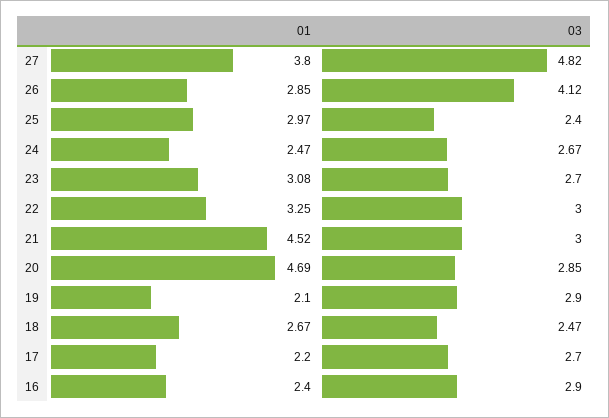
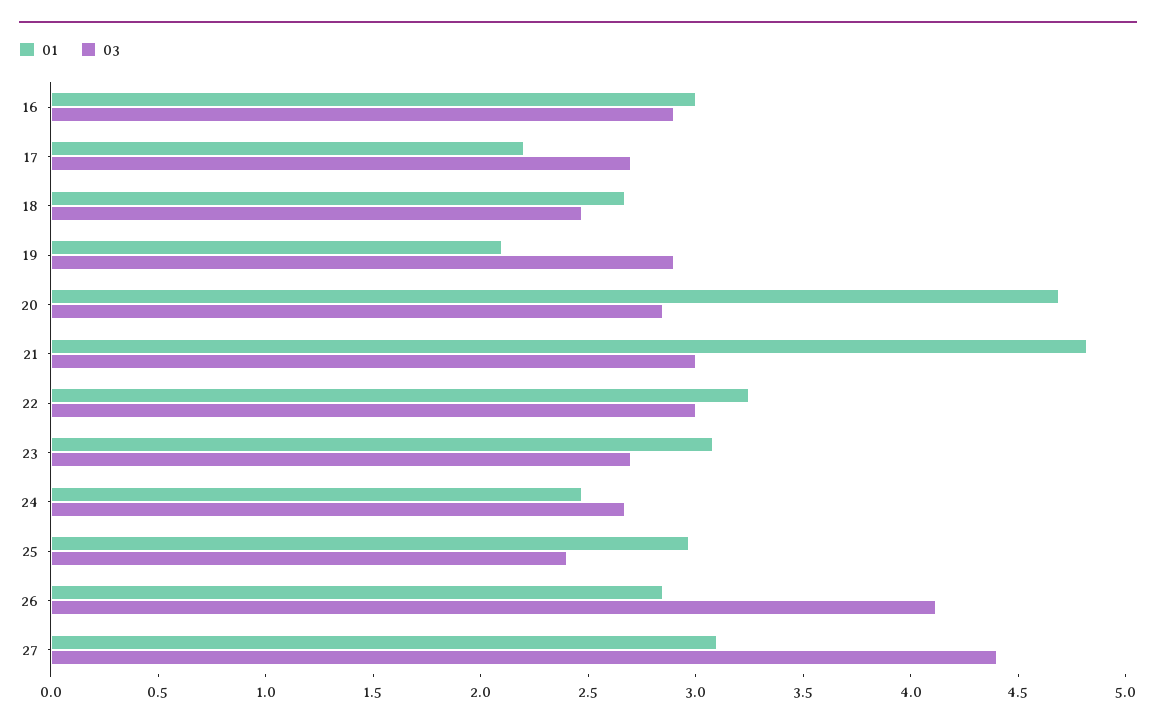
  {
    "01": {
-     "27": 3.8,
+     "27": 3.1,
      "26": 2.85,
      "25": 2.97,
      "24": 2.47,
      "23": 3.08,
      "22": 3.25,
-     "21": 4.52,
+     "21": 4.8,
      "20": 4.69,
      "19": 2.1,
      "18": 2.67,
      "17": 2.2,
-     "16": 2.4
+     "16": 3
    },
    "03": {
-     "27": 4.82,
+     "27": 4.4,
      "26": 4.12,
      "25": 2.4,
      "24": 2.67,
      "23": 2.7,
      "22": 3,
      "21": 3,
      "20": 2.85,
      "19": 2.9,
      "18": 2.47,
      "17": 2.7,
      "16": 2.9
    }
  }

